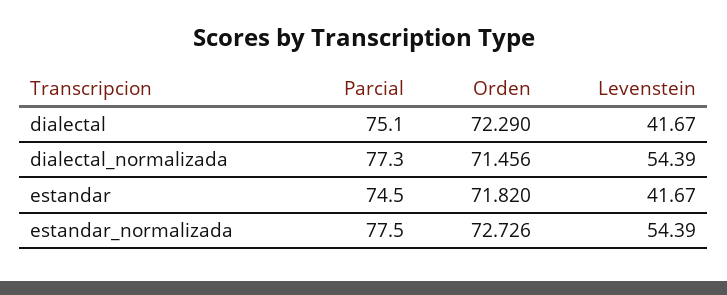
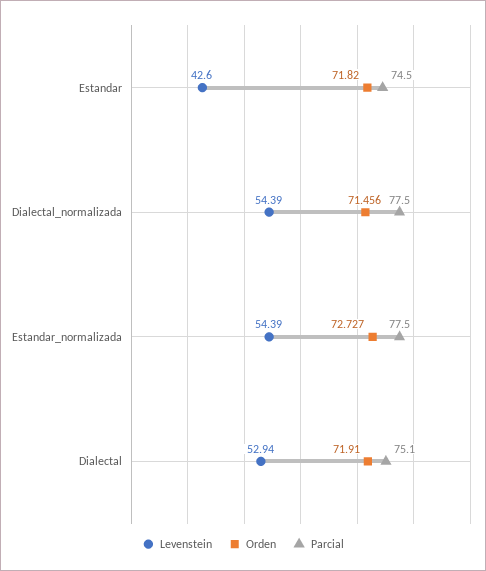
  {
    "Parcial": {
      "dialectal": 75.1,
-     "dialectal_normalizada": 77.3,
+     "dialectal_normalizada": 77.5,
      "estandar": 74.5,
      "estandar_normalizada": 77.5
    },
    "Orden": {
-     "dialectal": 72.29,
+     "dialectal": 71.91,
      "dialectal_normalizada": 71.456,
      "estandar": 71.82,
-     "estandar_normalizada": 72.726
+     "estandar_normalizada": 72.727
    },
    "Levenstein": {
-     "dialectal": 41.67,
+     "dialectal": 52.94,
      "dialectal_normalizada": 54.39,
-     "estandar": 41.67,
+     "estandar": 42.6,
      "estandar_normalizada": 54.39
    }
  }

